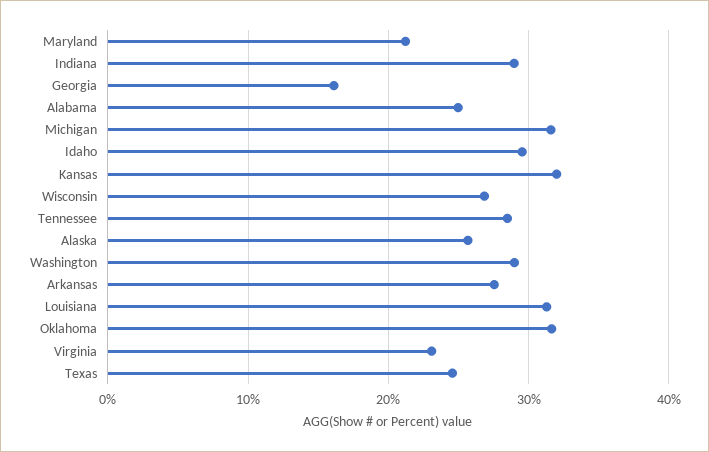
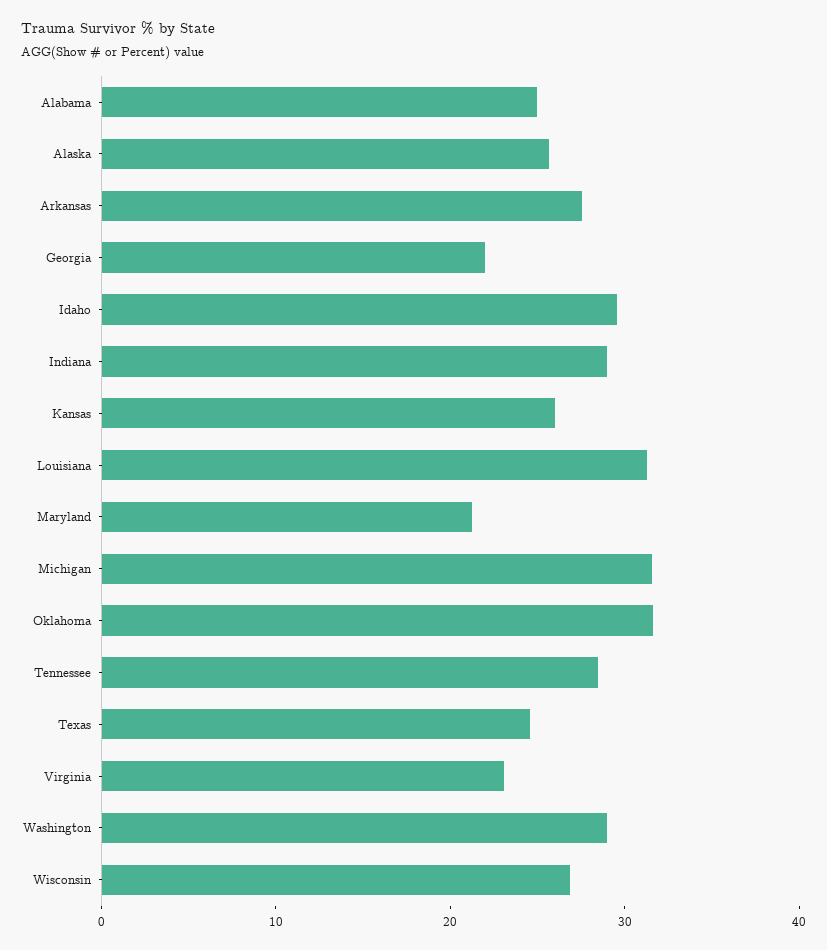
  {
    "Maryland": 21,
    "Indiana": 29,
-   "Georgia": 16,
+   "Georgia": 22,
    "Alabama": 25,
    "Michigan": 32,
    "Idaho": 30,
-   "Kansas": 32,
+   "Kansas": 26,
    "Wisconsin": 27,
    "Tennessee": 28,
    "Alaska": 26,
    "Washington": 29,
    "Arkansas": 28,
    "Louisiana": 31,
    "Oklahoma": 32,
    "Virginia": 23,
    "Texas": 25
  }

